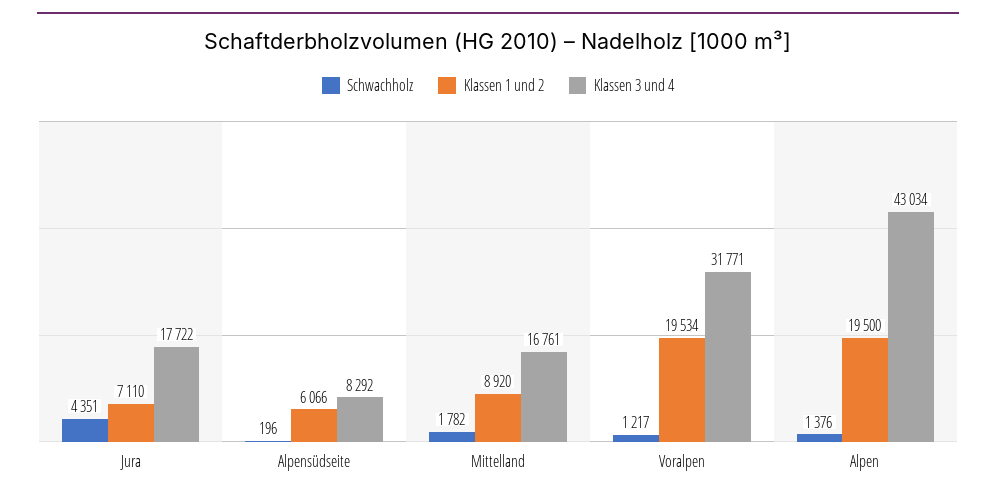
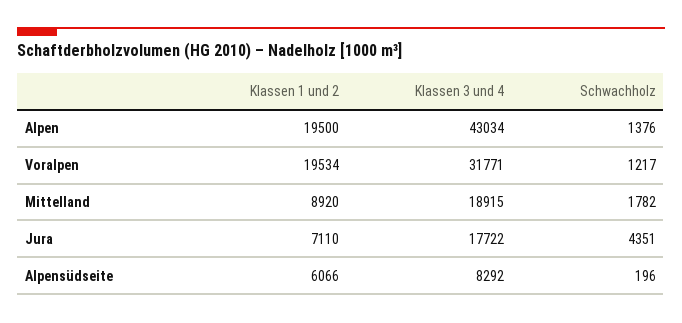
  {
    "Schwachholz": {
      "Jura": 4351,
      "Alpensüdseite": 196,
      "Mittelland": 1782,
      "Voralpen": 1217,
      "Alpen": 1376
    },
    "Klassen 1 und 2": {
      "Jura": 7110,
      "Alpensüdseite": 6066,
      "Mittelland": 8920,
      "Voralpen": 19534,
      "Alpen": 19500
    },
    "Klassen 3 und 4": {
      "Jura": 17722,
      "Alpensüdseite": 8292,
-     "Mittelland": 16761,
+     "Mittelland": 18915,
      "Voralpen": 31771,
      "Alpen": 43034
    }
  }

